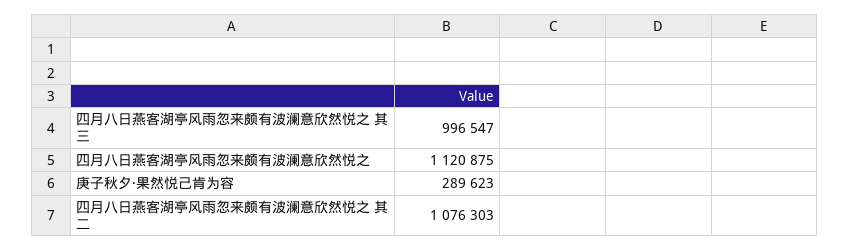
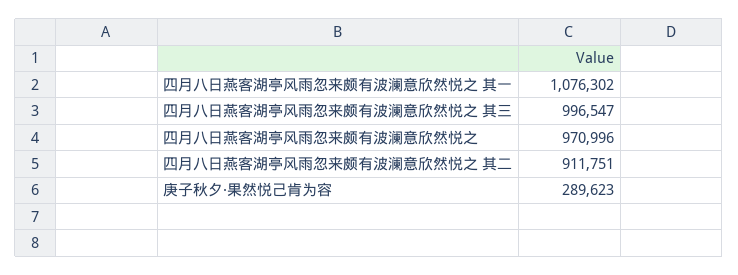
  {
    "四月八日燕客湖亭风雨忽来颇有波澜意欣然悦之 其三": 996547,
-   "四月八日燕客湖亭风雨忽来颇有波澜意欣然悦之": 1120875,
+   "四月八日燕客湖亭风雨忽来颇有波澜意欣然悦之": 970996,
    "庚子秋夕·果然悦己肯为容": 289623,
-   "四月八日燕客湖亭风雨忽来颇有波澜意欣然悦之 其二": 1076303
+   "四月八日燕客湖亭风雨忽来颇有波澜意欣然悦之 其二": 911751,
+   "四月八日燕客湖亭风雨忽来颇有波澜意欣然悦之 其一": 1076302
  }

